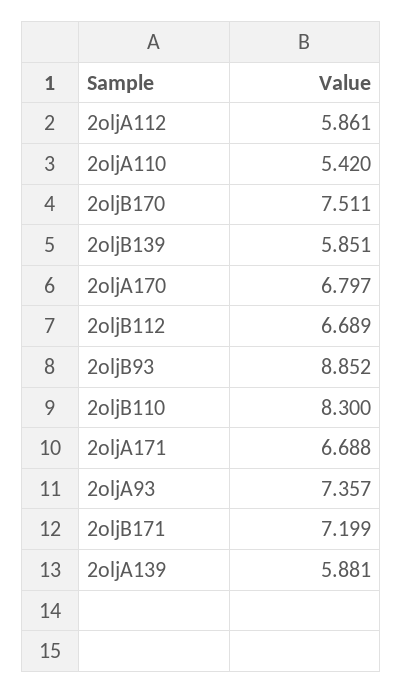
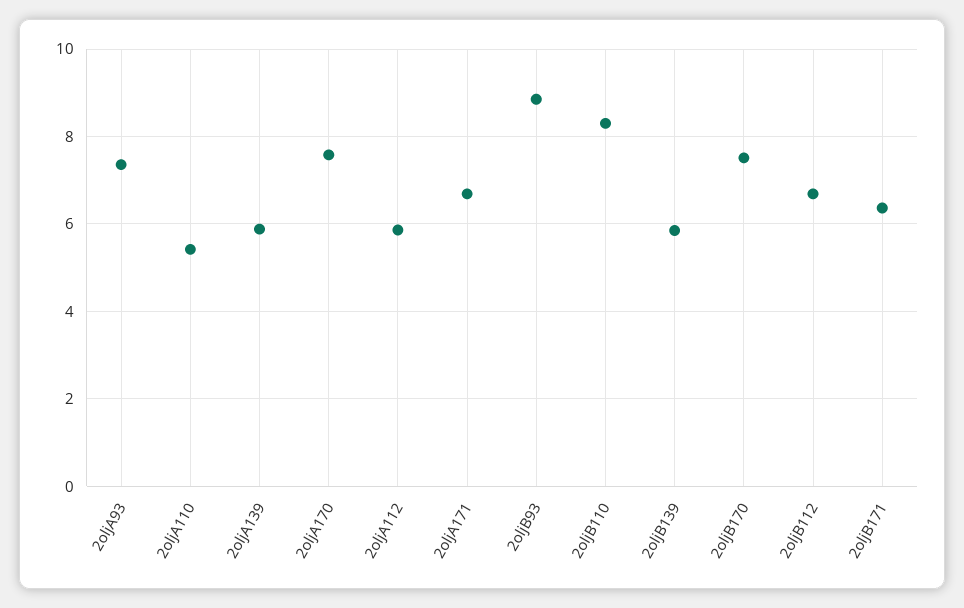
  {
    "2oljA112": 5.861,
    "2oljA110": 5.42,
    "2oljB170": 7.511,
    "2oljB139": 5.851,
-   "2oljA170": 6.797,
+   "2oljA170": 7.6,
    "2oljB112": 6.689,
    "2oljB93": 8.852,
    "2oljB110": 8.3,
    "2oljA171": 6.688,
    "2oljA93": 7.357,
-   "2oljB171": 7.199,
+   "2oljB171": 6.4,
    "2oljA139": 5.881
  }

